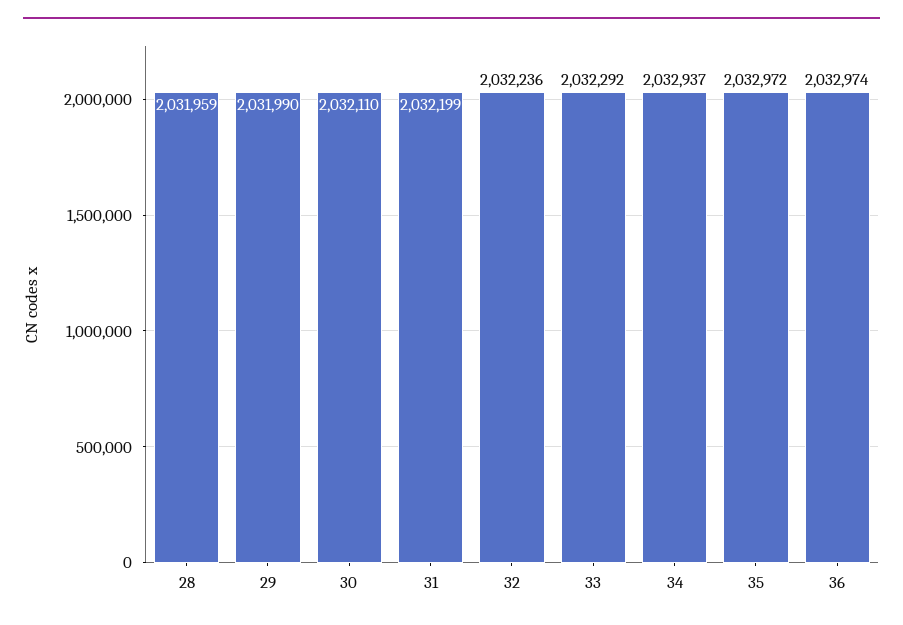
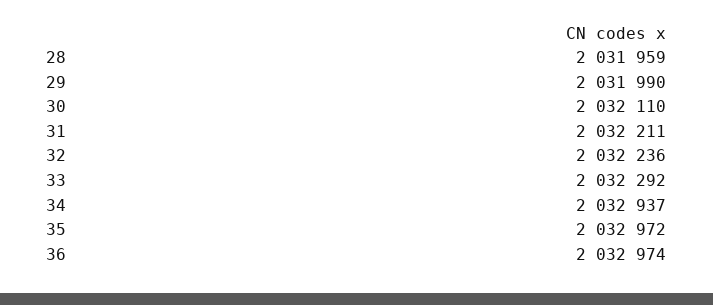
  {
    "28": 2031959,
    "29": 2031990,
    "30": 2032110,
-   "31": 2032199,
+   "31": 2032211,
    "32": 2032236,
    "33": 2032292,
    "34": 2032937,
    "35": 2032972,
    "36": 2032974
  }

